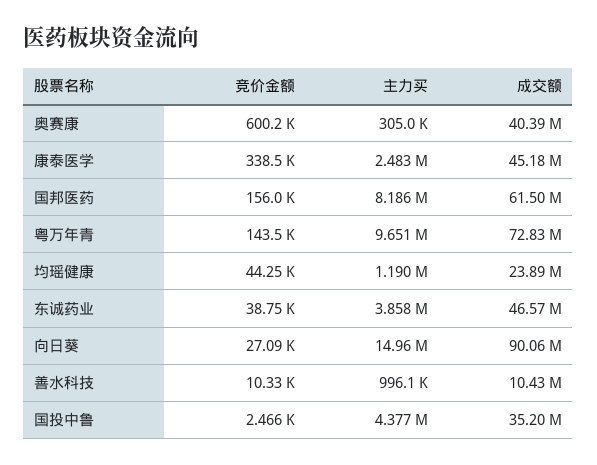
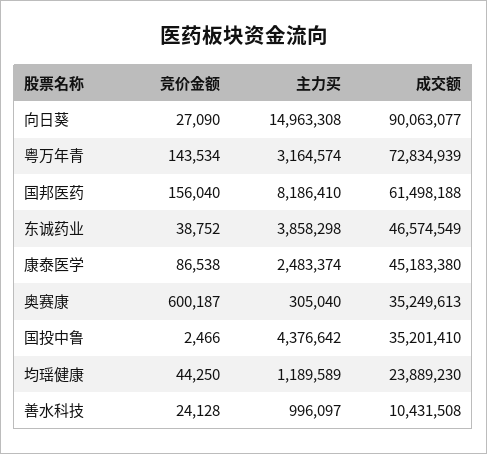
  {
    "竞价金额": {
      "奥赛康": 600187,
-     "康泰医学": 338500,
+     "康泰医学": 86538,
      "国邦医药": 156040,
      "粤万年青": 143534,
      "均瑶健康": 44250,
      "东诚药业": 38752,
      "向日葵": 27090,
-     "善水科技": 10330,
+     "善水科技": 24128,
      "国投中鲁": 2466
    },
    "主力买": {
      "奥赛康": 305040,
      "康泰医学": 2483374,
      "国邦医药": 8186410,
-     "粤万年青": 9651000,
+     "粤万年青": 3164574,
      "均瑶健康": 1189589,
      "东诚药业": 3858298,
      "向日葵": 14963308,
      "善水科技": 996097,
      "国投中鲁": 4376642
    },
    "成交额": {
-     "奥赛康": 40390000,
+     "奥赛康": 35249613,
      "康泰医学": 45183380,
      "国邦医药": 61498188,
      "粤万年青": 72834939,
      "均瑶健康": 23889230,
      "东诚药业": 46574549,
      "向日葵": 90063077,
      "善水科技": 10431508,
      "国投中鲁": 35201410
    }
  }

